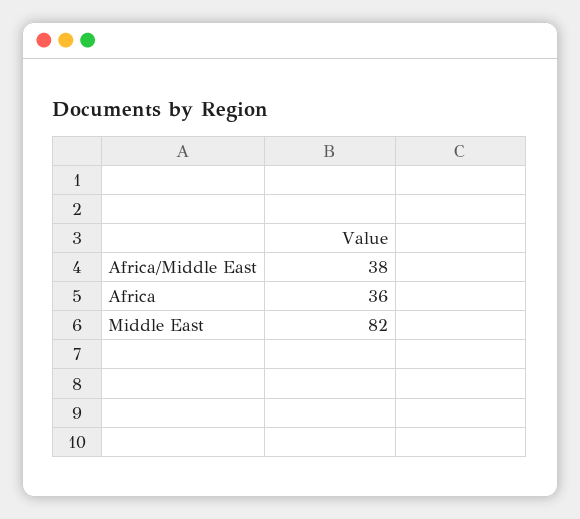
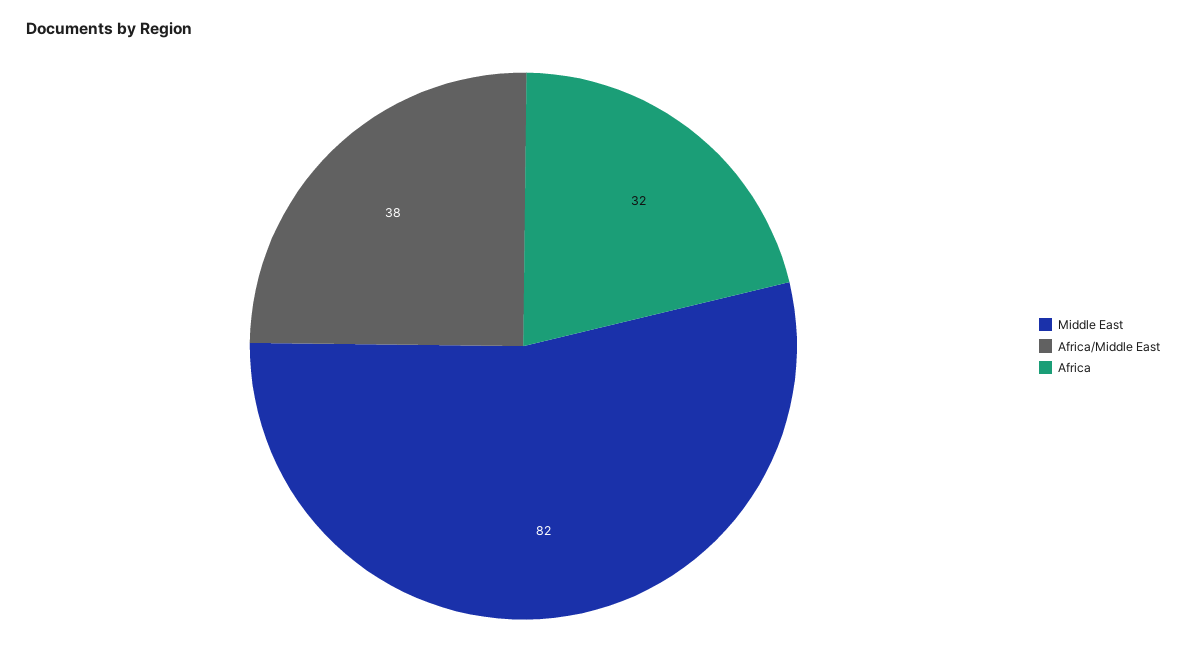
  {
    "Africa/Middle East": 38,
-   "Africa": 36,
+   "Africa": 32,
    "Middle East": 82
  }

